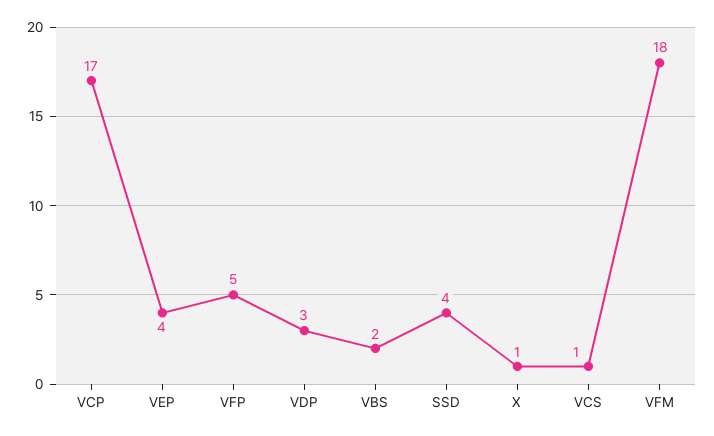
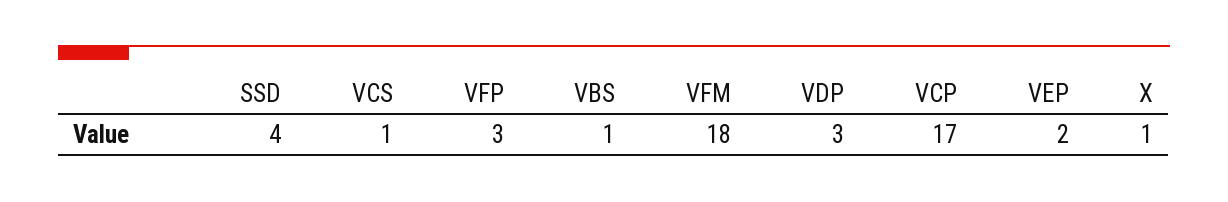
  {
    "VCP": 17,
-   "VEP": 4,
+   "VEP": 2,
-   "VFP": 5,
+   "VFP": 3,
    "VDP": 3,
-   "VBS": 2,
+   "VBS": 1,
    "SSD": 4,
    "X": 1,
    "VCS": 1,
    "VFM": 18
  }

